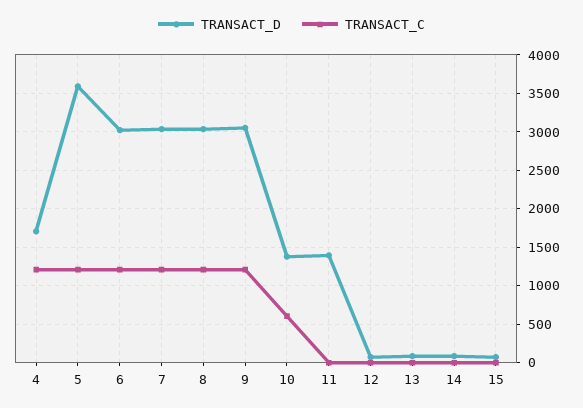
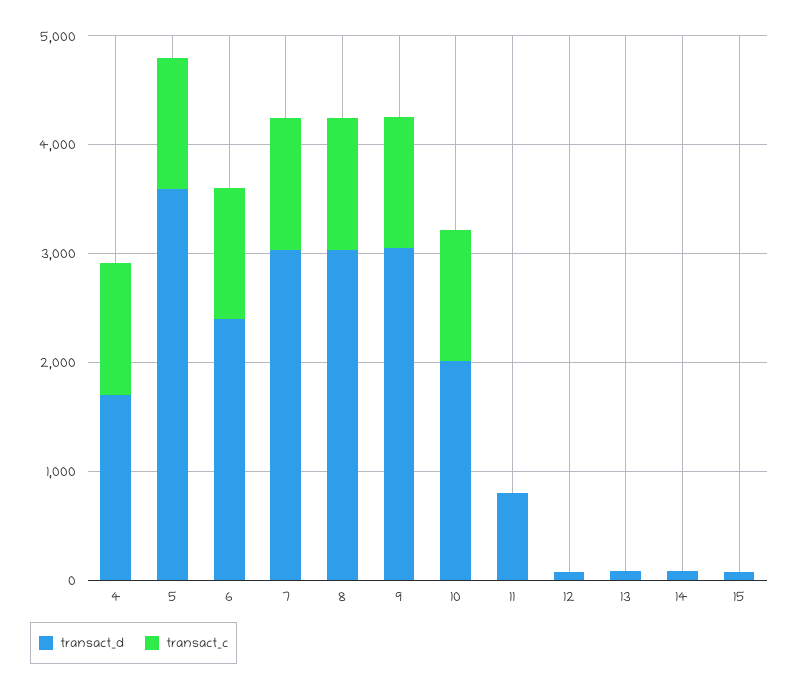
  {
    "TRANSACT_D": {
      "4": 1700,
      "5": 3600,
-     "6": 3000,
+     "6": 2400,
      "7": 3000,
      "8": 3000,
      "9": 3100,
-     "10": 1400,
+     "10": 2000,
-     "11": 1400,
+     "11": 800,
      "12": 100,
      "13": 100,
      "14": 100,
      "15": 100
    },
    "TRANSACT_C": {
      "4": 1200,
      "5": 1200,
      "6": 1200,
      "7": 1200,
      "8": 1200,
      "9": 1200,
-     "10": 600,
+     "10": 1200,
      "11": 0,
      "12": 0,
      "13": 0,
      "14": 0,
      "15": 0
    }
  }

